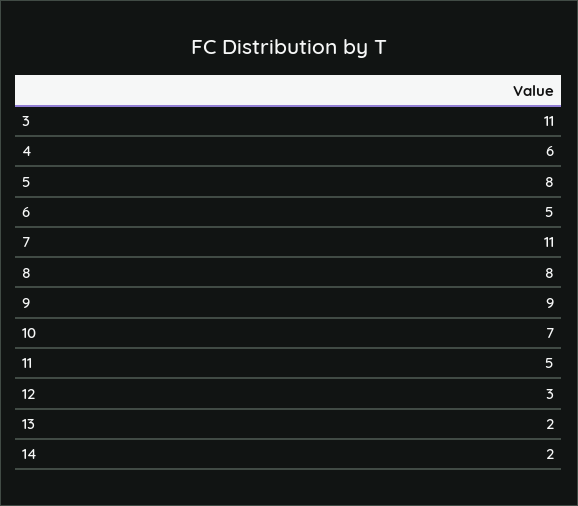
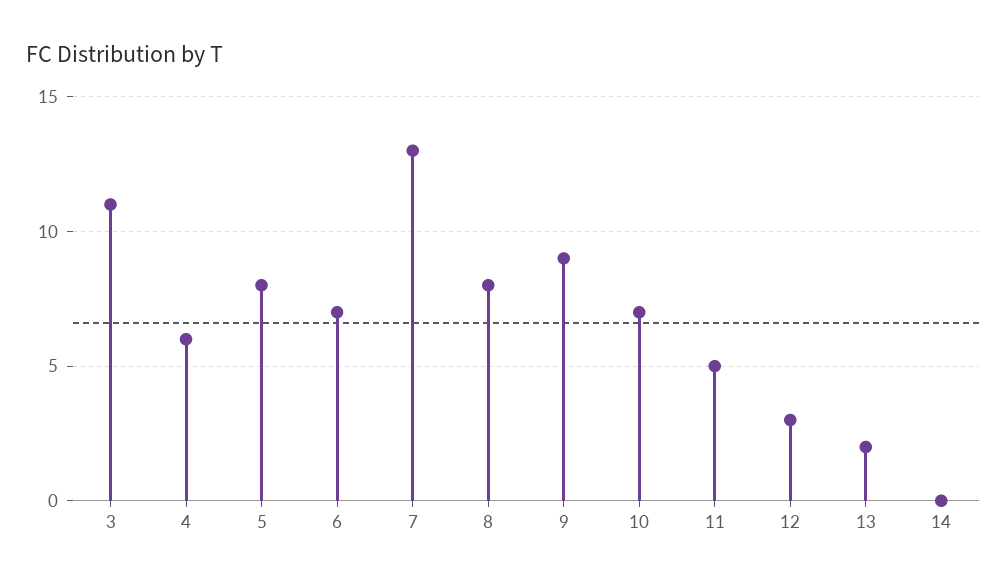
  {
    "3": 11,
    "4": 6,
    "5": 8,
-   "6": 5,
+   "6": 7,
-   "7": 11,
+   "7": 13,
    "8": 8,
    "9": 9,
    "10": 7,
    "11": 5,
    "12": 3,
    "13": 2,
-   "14": 2
+   "14": 0
  }

